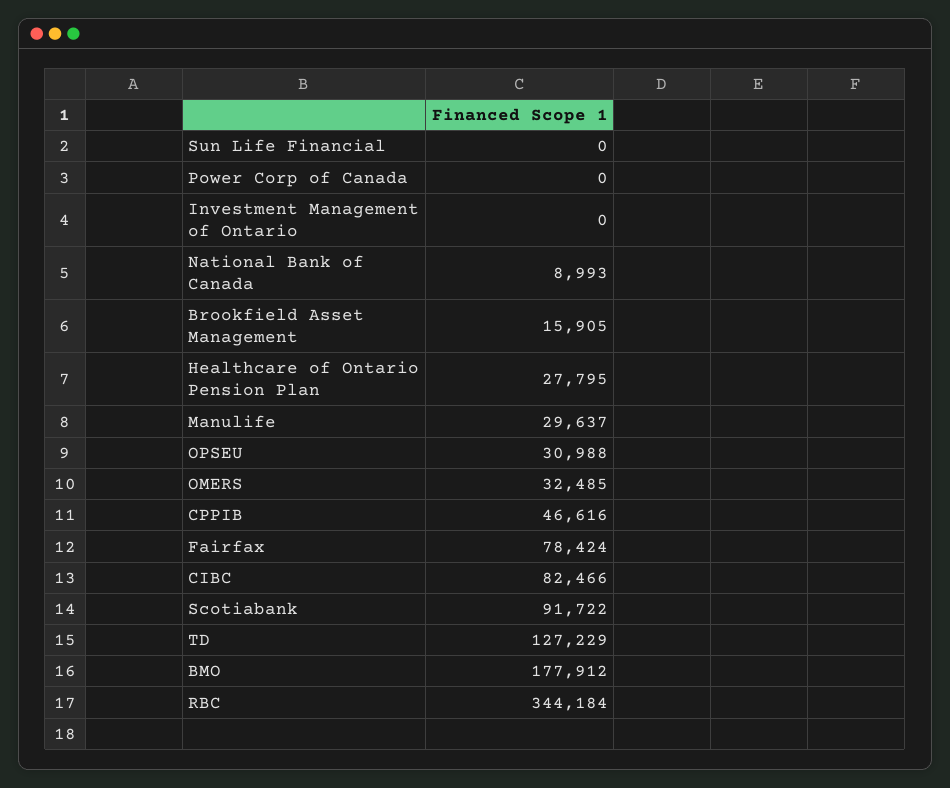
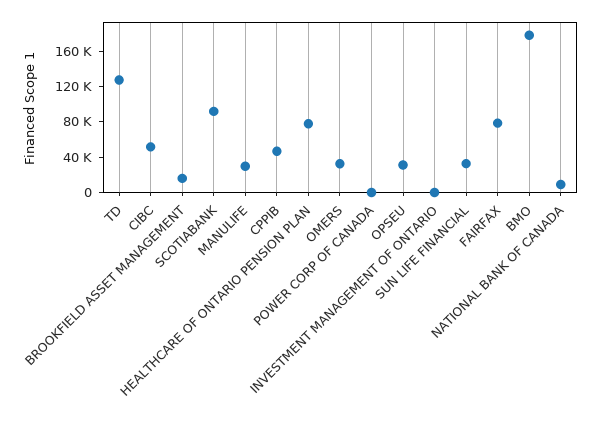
  {
-   "Sun Life Financial": 0,
+   "Sun Life Financial": 30000,
    "Power Corp of Canada": 0,
    "Investment Management of Ontario": 0,
    "National Bank of Canada": 8993,
    "Brookfield Asset Management": 15905,
-   "Healthcare of Ontario Pension Plan": 27795,
+   "Healthcare of Ontario Pension Plan": 80000,
    "Manulife": 29637,
    "OPSEU": 30988,
    "OMERS": 32485,
    "CPPIB": 46616,
    "Fairfax": 78424,
-   "CIBC": 82466,
+   "CIBC": 50000,
    "Scotiabank": 91722,
    "TD": 127229,
-   "BMO": 177912,
+   "BMO": 177912
-   "RBC": 344184
  }

